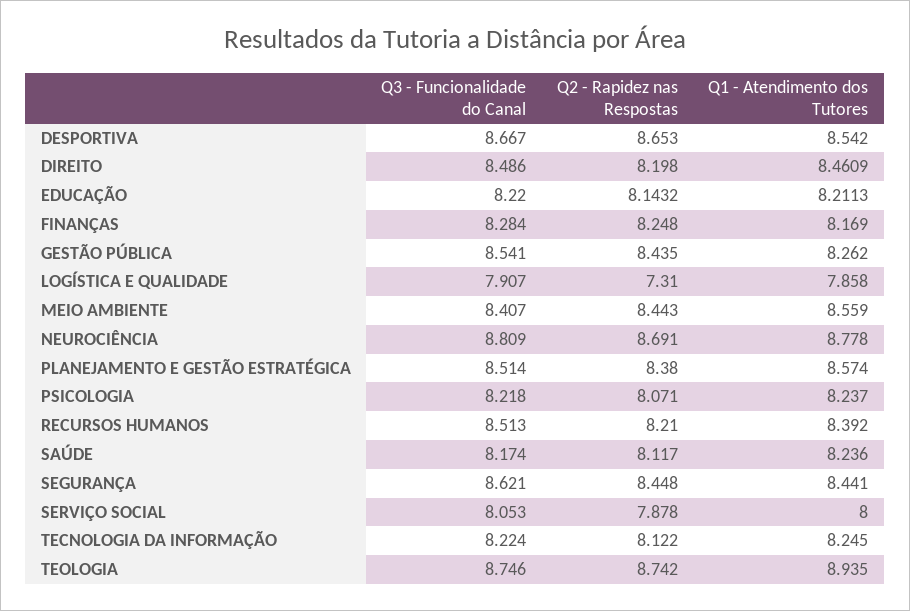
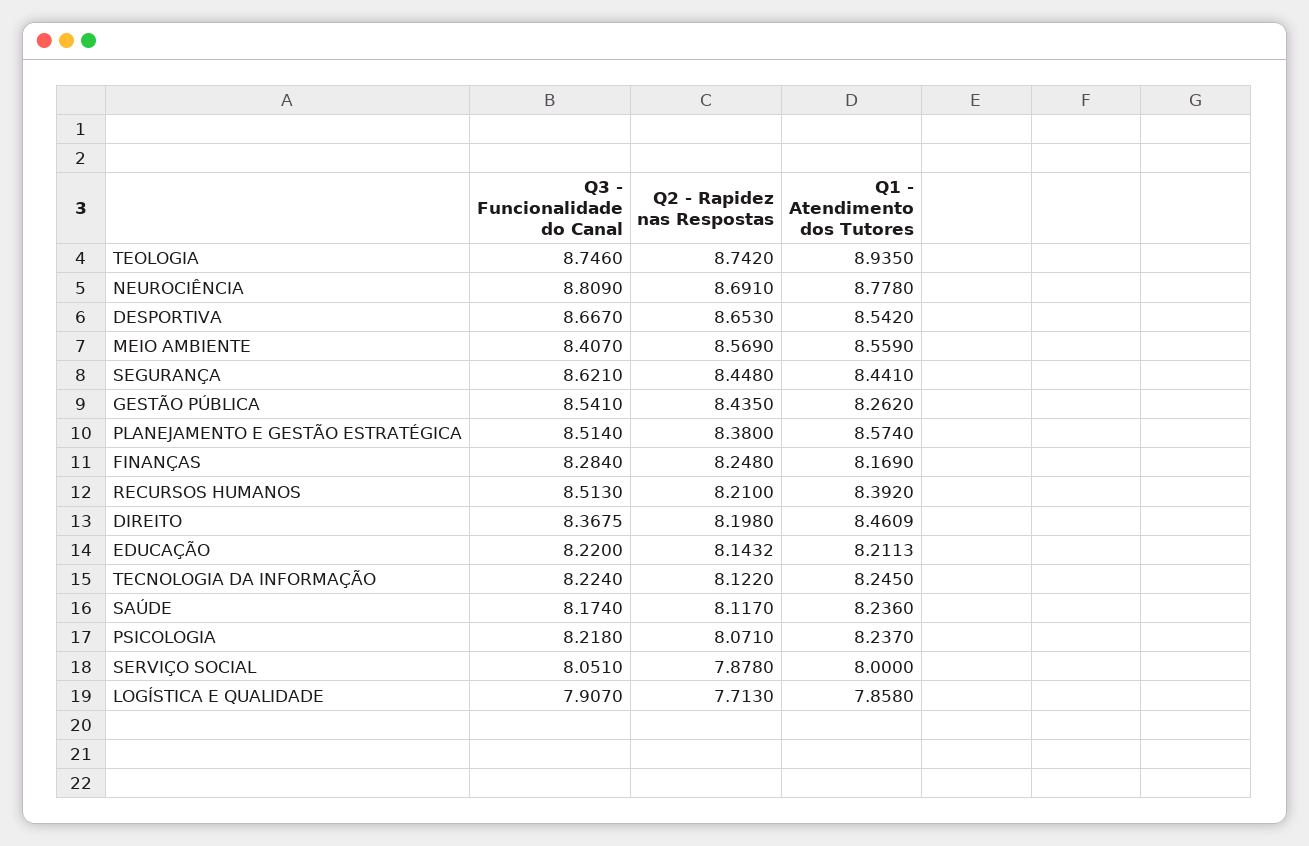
  {
    "Q3 - Funcionalidade do Canal": {
      "DESPORTIVA": 8.667,
-     "DIREITO": 8.486,
+     "DIREITO": 8.3675,
      "EDUCAÇÃO": 8.22,
      "FINANÇAS": 8.284,
      "GESTÃO PÚBLICA": 8.541,
      "LOGÍSTICA E QUALIDADE": 7.907,
      "MEIO AMBIENTE": 8.407,
      "NEUROCIÊNCIA": 8.809,
      "PLANEJAMENTO E GESTÃO ESTRATÉGICA": 8.514,
      "PSICOLOGIA": 8.218,
      "RECURSOS HUMANOS": 8.513,
      "SAÚDE": 8.174,
      "SEGURANÇA": 8.621,
-     "SERVIÇO SOCIAL": 8.053,
+     "SERVIÇO SOCIAL": 8.051,
      "TECNOLOGIA DA INFORMAÇÃO": 8.224,
      "TEOLOGIA": 8.746
    },
    "Q2 - Rapidez nas Respostas": {
      "DESPORTIVA": 8.653,
      "DIREITO": 8.198,
      "EDUCAÇÃO": 8.1432,
      "FINANÇAS": 8.248,
      "GESTÃO PÚBLICA": 8.435,
-     "LOGÍSTICA E QUALIDADE": 7.31,
+     "LOGÍSTICA E QUALIDADE": 7.713,
-     "MEIO AMBIENTE": 8.443,
+     "MEIO AMBIENTE": 8.569,
      "NEUROCIÊNCIA": 8.691,
      "PLANEJAMENTO E GESTÃO ESTRATÉGICA": 8.38,
      "PSICOLOGIA": 8.071,
      "RECURSOS HUMANOS": 8.21,
      "SAÚDE": 8.117,
      "SEGURANÇA": 8.448,
      "SERVIÇO SOCIAL": 7.878,
      "TECNOLOGIA DA INFORMAÇÃO": 8.122,
      "TEOLOGIA": 8.742
    },
    "Q1 - Atendimento dos Tutores": {
      "DESPORTIVA": 8.542,
      "DIREITO": 8.4609,
      "EDUCAÇÃO": 8.2113,
      "FINANÇAS": 8.169,
      "GESTÃO PÚBLICA": 8.262,
      "LOGÍSTICA E QUALIDADE": 7.858,
      "MEIO AMBIENTE": 8.559,
      "NEUROCIÊNCIA": 8.778,
      "PLANEJAMENTO E GESTÃO ESTRATÉGICA": 8.574,
      "PSICOLOGIA": 8.237,
      "RECURSOS HUMANOS": 8.392,
      "SAÚDE": 8.236,
      "SEGURANÇA": 8.441,
      "SERVIÇO SOCIAL": 8,
      "TECNOLOGIA DA INFORMAÇÃO": 8.245,
      "TEOLOGIA": 8.935
    }
  }

